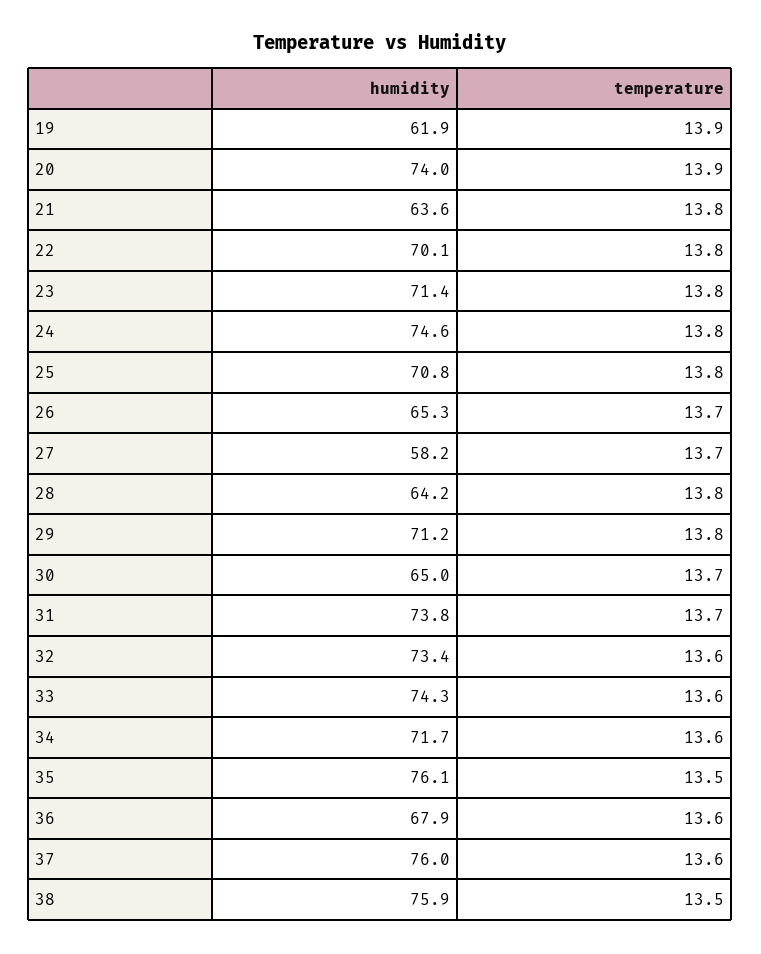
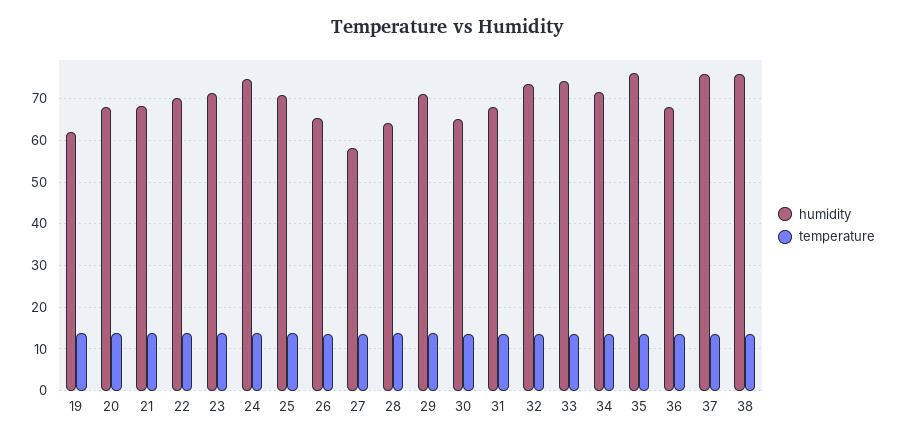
  {
    "humidity": {
      "19": 61.9,
-     "20": 74,
+     "20": 68,
-     "21": 63.6,
+     "21": 68,
      "22": 70.1,
      "23": 71.4,
      "24": 74.6,
      "25": 70.8,
      "26": 65.3,
      "27": 58.2,
      "28": 64.2,
      "29": 71.2,
      "30": 65,
-     "31": 73.8,
+     "31": 68,
      "32": 73.4,
      "33": 74.3,
      "34": 71.7,
      "35": 76.1,
      "36": 67.9,
      "37": 76,
      "38": 75.9
    },
    "temperature": {
      "19": 13.9,
      "20": 13.9,
      "21": 13.8,
      "22": 13.8,
      "23": 13.8,
      "24": 13.8,
      "25": 13.8,
      "26": 13.7,
      "27": 13.7,
      "28": 13.8,
      "29": 13.8,
      "30": 13.7,
      "31": 13.7,
      "32": 13.6,
      "33": 13.6,
      "34": 13.6,
      "35": 13.5,
      "36": 13.6,
      "37": 13.6,
      "38": 13.5
    }
  }

